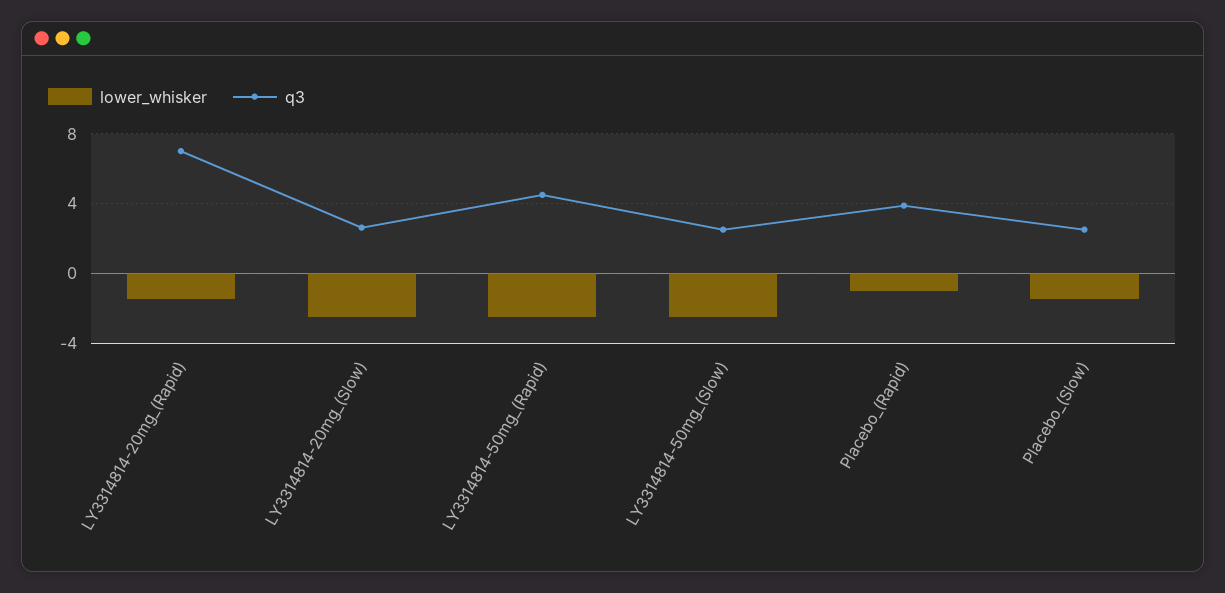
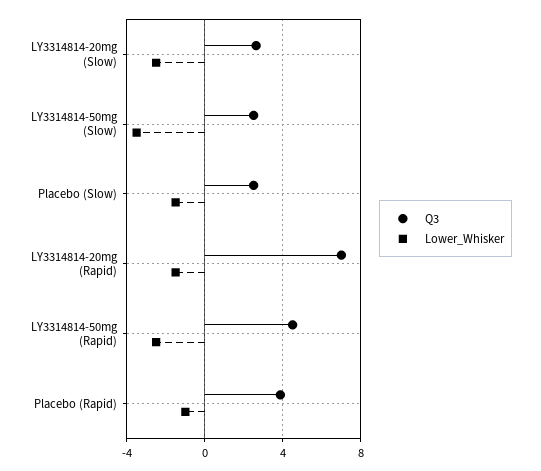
  {
    "lower_whisker": {
      "LY3314814-20mg_(Rapid)": -1.5,
      "LY3314814-20mg_(Slow)": -2.5,
      "LY3314814-50mg_(Rapid)": -2.5,
-     "LY3314814-50mg_(Slow)": -2.5,
+     "LY3314814-50mg_(Slow)": -3.5,
      "Placebo_(Rapid)": -1,
      "Placebo_(Slow)": -1.5
    },
    "q3": {
      "LY3314814-20mg_(Rapid)": 7,
      "LY3314814-20mg_(Slow)": 2.5,
      "LY3314814-50mg_(Rapid)": 4.5,
      "LY3314814-50mg_(Slow)": 2.5,
      "Placebo_(Rapid)": 4,
      "Placebo_(Slow)": 2.5
    }
  }

